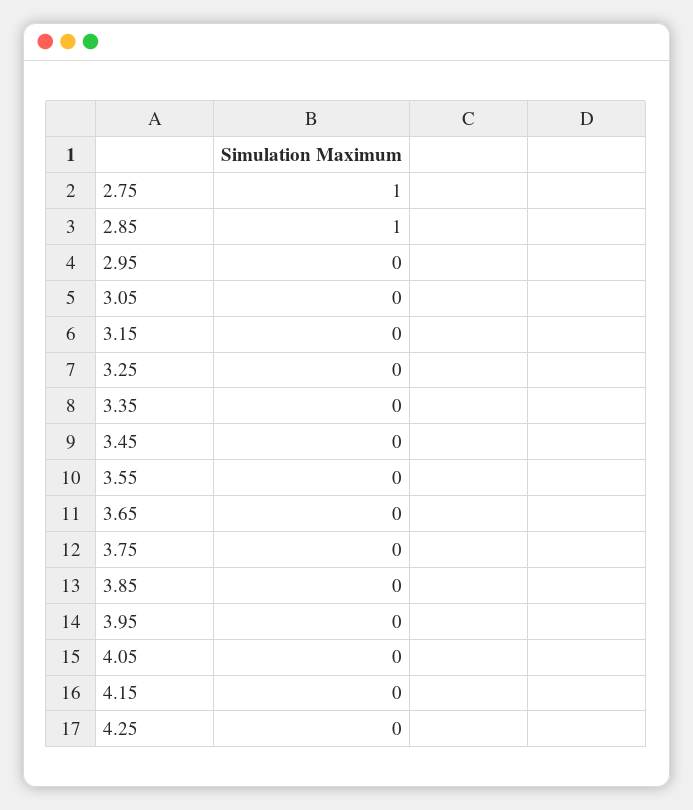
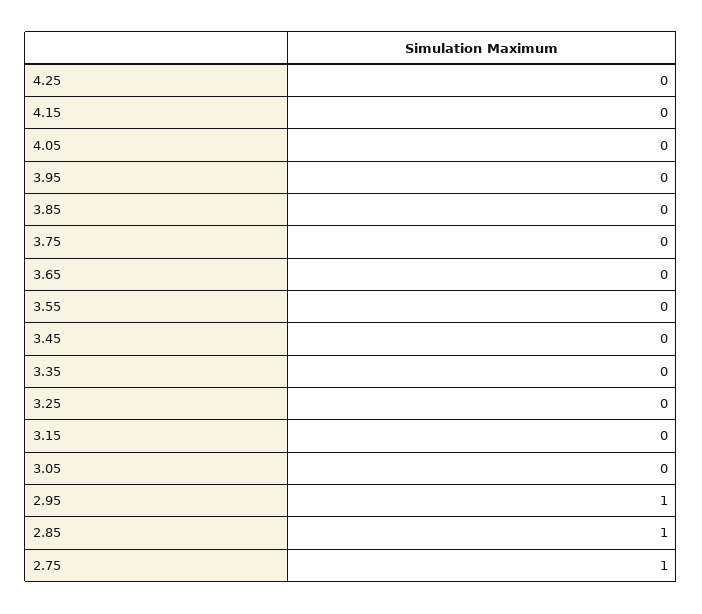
  {
    "2.75": 1,
    "2.85": 1,
-   "2.95": 0,
+   "2.95": 1,
    "3.05": 0,
    "3.15": 0,
    "3.25": 0,
    "3.35": 0,
    "3.45": 0,
    "3.55": 0,
    "3.65": 0,
    "3.75": 0,
    "3.85": 0,
    "3.95": 0,
    "4.05": 0,
    "4.15": 0,
    "4.25": 0
  }

